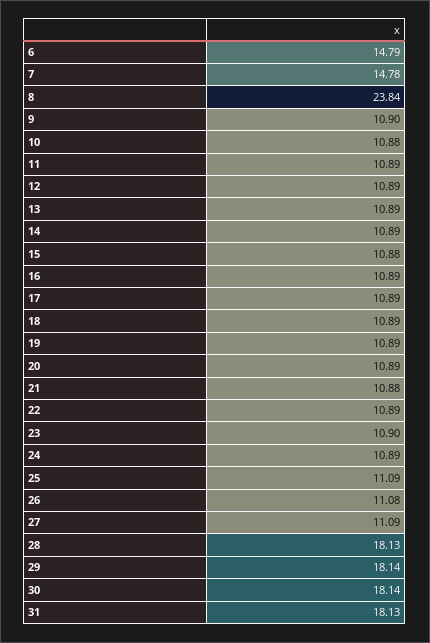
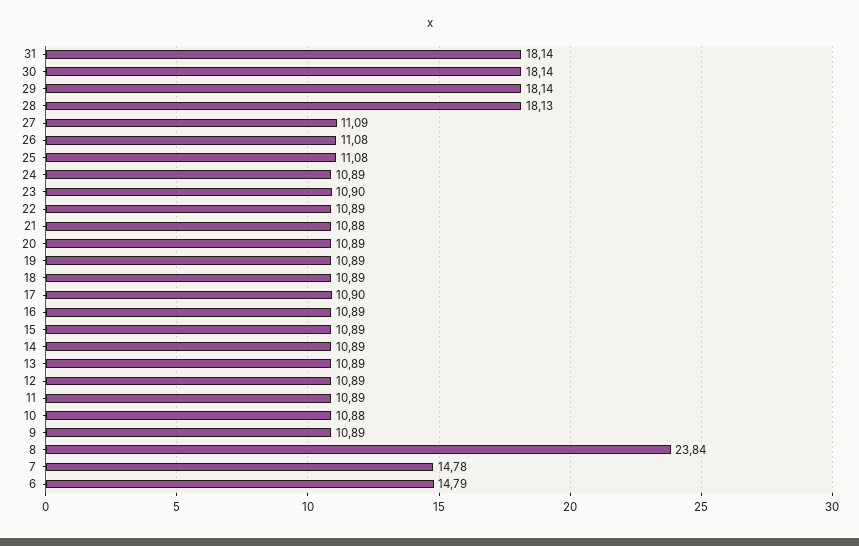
  {
    "6": 14.79,
    "7": 14.78,
    "8": 23.84,
-   "9": 10.9,
+   "9": 10.89,
    "10": 10.88,
    "11": 10.89,
    "12": 10.89,
    "13": 10.89,
    "14": 10.89,
-   "15": 10.88,
+   "15": 10.89,
    "16": 10.89,
-   "17": 10.89,
+   "17": 10.9,
    "18": 10.89,
    "19": 10.89,
    "20": 10.89,
    "21": 10.88,
    "22": 10.89,
    "23": 10.9,
    "24": 10.89,
-   "25": 11.09,
+   "25": 11.08,
    "26": 11.08,
    "27": 11.09,
    "28": 18.13,
    "29": 18.14,
    "30": 18.14,
-   "31": 18.13
+   "31": 18.14
  }

